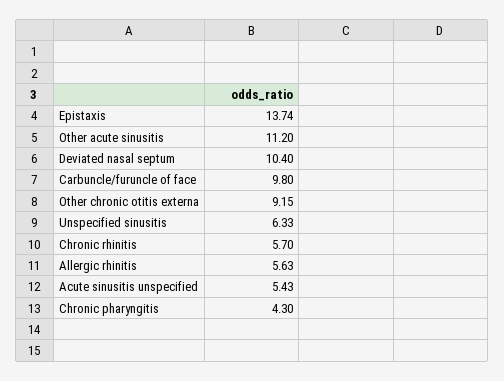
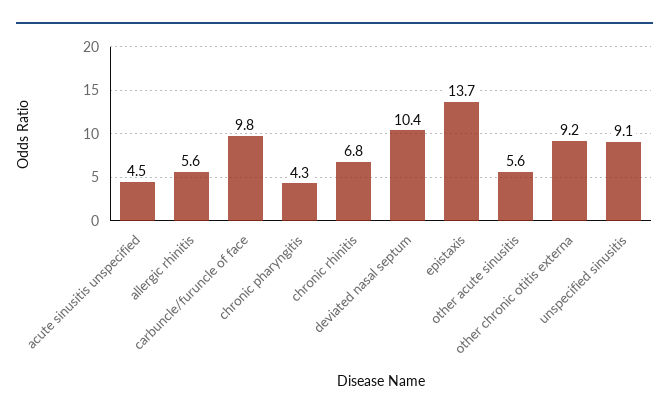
  {
    "Epistaxis": 13.74,
-   "Other acute sinusitis": 11.2,
+   "Other acute sinusitis": 5.6,
    "Deviated nasal septum": 10.4,
    "Carbuncle/furuncle of face": 9.8,
    "Other chronic otitis externa": 9.15,
-   "Unspecified sinusitis": 6.33,
+   "Unspecified sinusitis": 9.1,
-   "Chronic rhinitis": 5.7,
+   "Chronic rhinitis": 6.8,
    "Allergic rhinitis": 5.63,
-   "Acute sinusitis unspecified": 5.43,
+   "Acute sinusitis unspecified": 4.5,
    "Chronic pharyngitis": 4.3
  }

